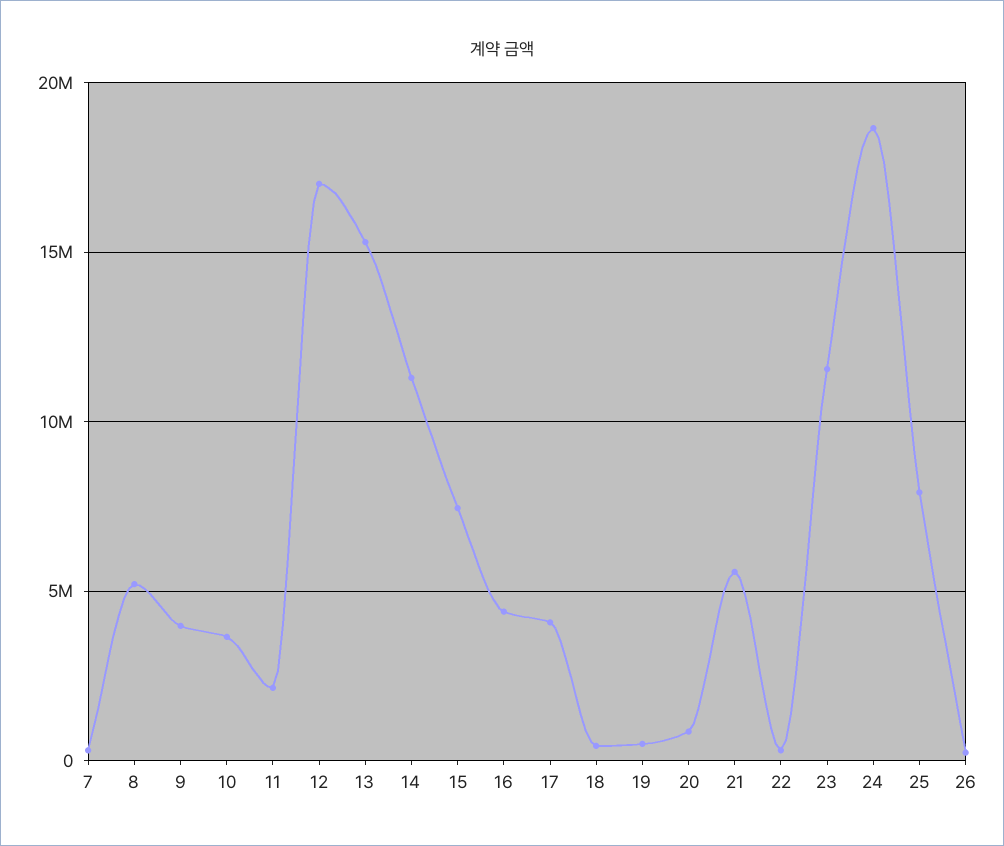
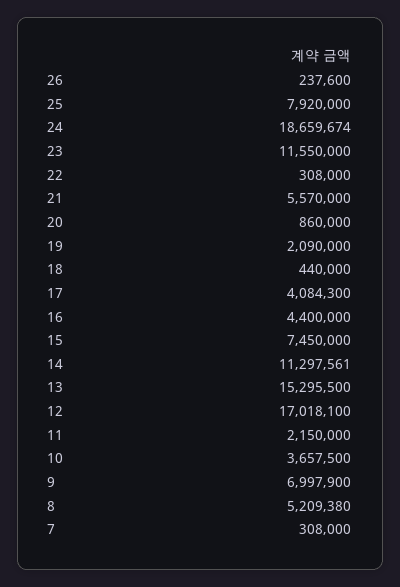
  {
    "7": 308000,
    "8": 5209380,
-   "9": 4000000,
+   "9": 6997900,
    "10": 3657500,
    "11": 2150000,
    "12": 17018100,
    "13": 15295500,
    "14": 11297561,
    "15": 7450000,
    "16": 4400000,
    "17": 4084300,
    "18": 440000,
-   "19": 500000,
+   "19": 2090000,
    "20": 860000,
    "21": 5570000,
    "22": 308000,
    "23": 11550000,
    "24": 18659674,
    "25": 7920000,
    "26": 237600
  }

